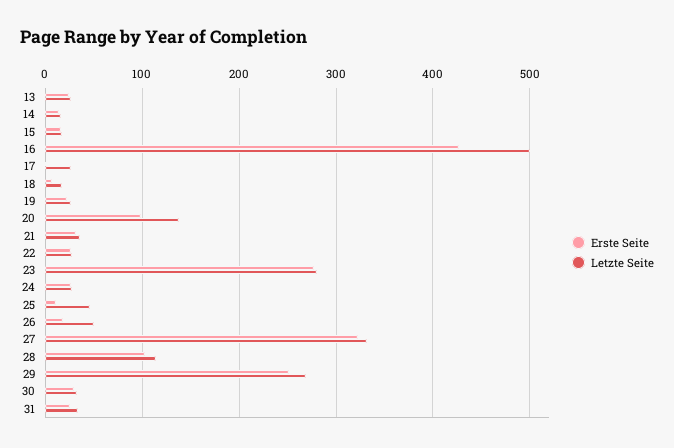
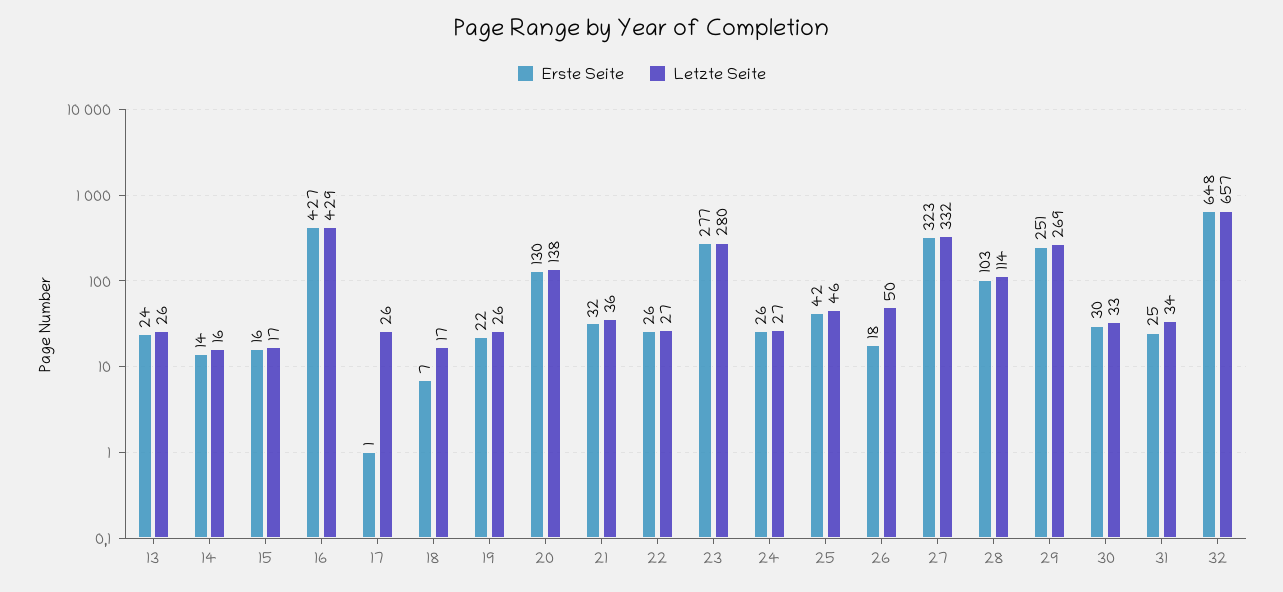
  {
    "Erste Seite": {
      "13": 24,
      "14": 14,
      "15": 16,
      "16": 427,
      "17": 1,
      "18": 7,
      "19": 22,
-     "20": 100,
+     "20": 130,
      "21": 32,
      "22": 26,
      "23": 277,
      "24": 26,
-     "25": 10,
+     "25": 42,
      "26": 18,
      "27": 323,
      "28": 103,
      "29": 251,
      "30": 30,
-     "31": 25
+     "31": 25,
+     "32": 648
    },
    "Letzte Seite": {
      "13": 26,
      "14": 16,
      "15": 17,
-     "16": 500,
+     "16": 429,
      "17": 26,
      "18": 17,
      "19": 26,
      "20": 138,
      "21": 36,
      "22": 27,
      "23": 280,
      "24": 27,
      "25": 46,
      "26": 50,
      "27": 332,
      "28": 114,
      "29": 269,
      "30": 33,
-     "31": 34
+     "31": 34,
+     "32": 657
    }
  }

